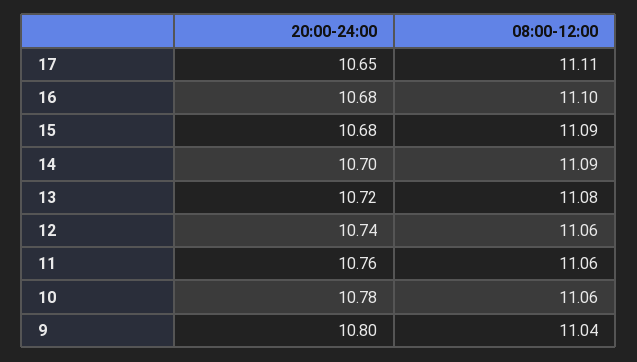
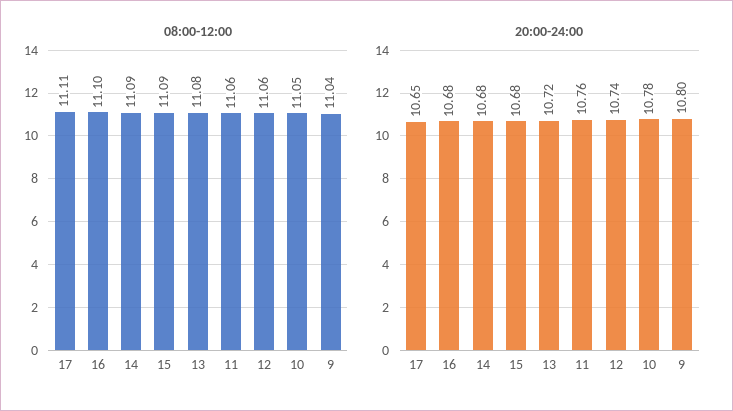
  {
    "20:00-24:00": {
      "17": 10.65,
      "16": 10.68,
      "15": 10.68,
-     "14": 10.7,
+     "14": 10.68,
      "13": 10.72,
      "12": 10.74,
      "11": 10.76,
      "10": 10.78,
      "9": 10.8
    },
    "08:00-12:00": {
      "17": 11.11,
      "16": 11.1,
      "15": 11.09,
      "14": 11.09,
      "13": 11.08,
      "12": 11.06,
      "11": 11.06,
-     "10": 11.06,
+     "10": 11.05,
      "9": 11.04
    }
  }

